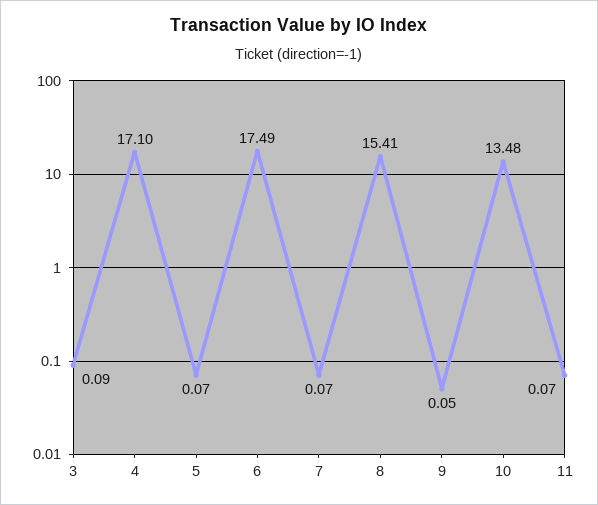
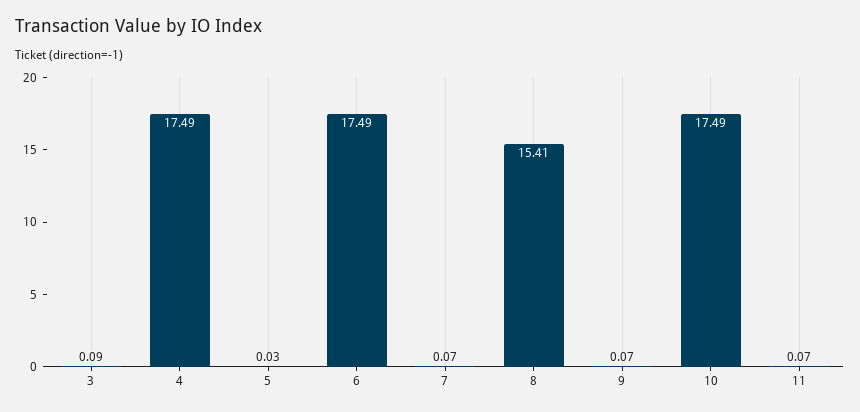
  {
    "3": 0.09,
-   "4": 17.1,
+   "4": 17.49,
-   "5": 0.07,
+   "5": 0.03,
    "6": 17.49,
    "7": 0.07,
    "8": 15.41,
-   "9": 0.05,
+   "9": 0.07,
-   "10": 13.48,
+   "10": 17.49,
    "11": 0.07
  }

